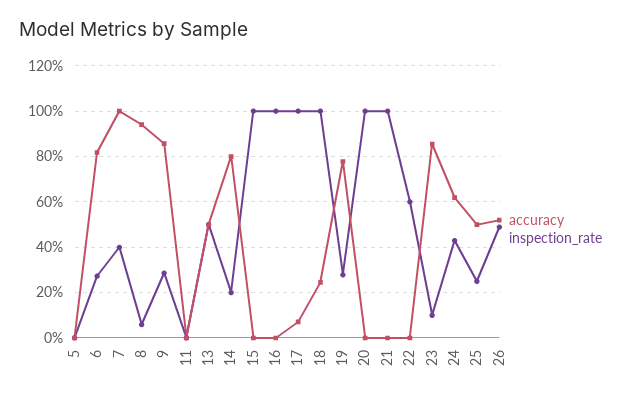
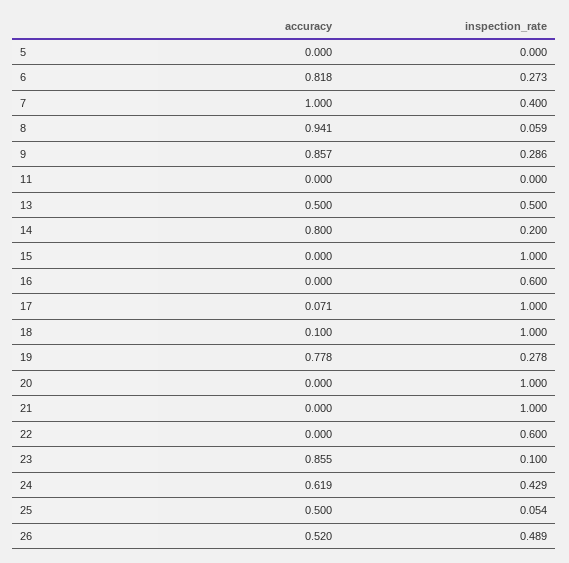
  {
    "accuracy": {
      "5": 0,
      "6": 0.818,
      "7": 1,
      "8": 0.941,
      "9": 0.857,
      "11": 0,
      "13": 0.5,
      "14": 0.8,
      "15": 0,
      "16": 0,
      "17": 0.071,
-     "18": 0.25,
+     "18": 0.1,
      "19": 0.778,
      "20": 0,
      "21": 0,
      "22": 0,
      "23": 0.855,
      "24": 0.619,
      "25": 0.5,
      "26": 0.52
    },
    "inspection_rate": {
      "5": 0,
      "6": 0.273,
      "7": 0.4,
      "8": 0.059,
      "9": 0.286,
      "11": 0,
      "13": 0.5,
      "14": 0.2,
      "15": 1,
-     "16": 1,
+     "16": 0.6,
      "17": 1,
      "18": 1,
      "19": 0.278,
      "20": 1,
      "21": 1,
      "22": 0.6,
      "23": 0.1,
      "24": 0.429,
-     "25": 0.25,
+     "25": 0.054,
      "26": 0.489
    }
  }

